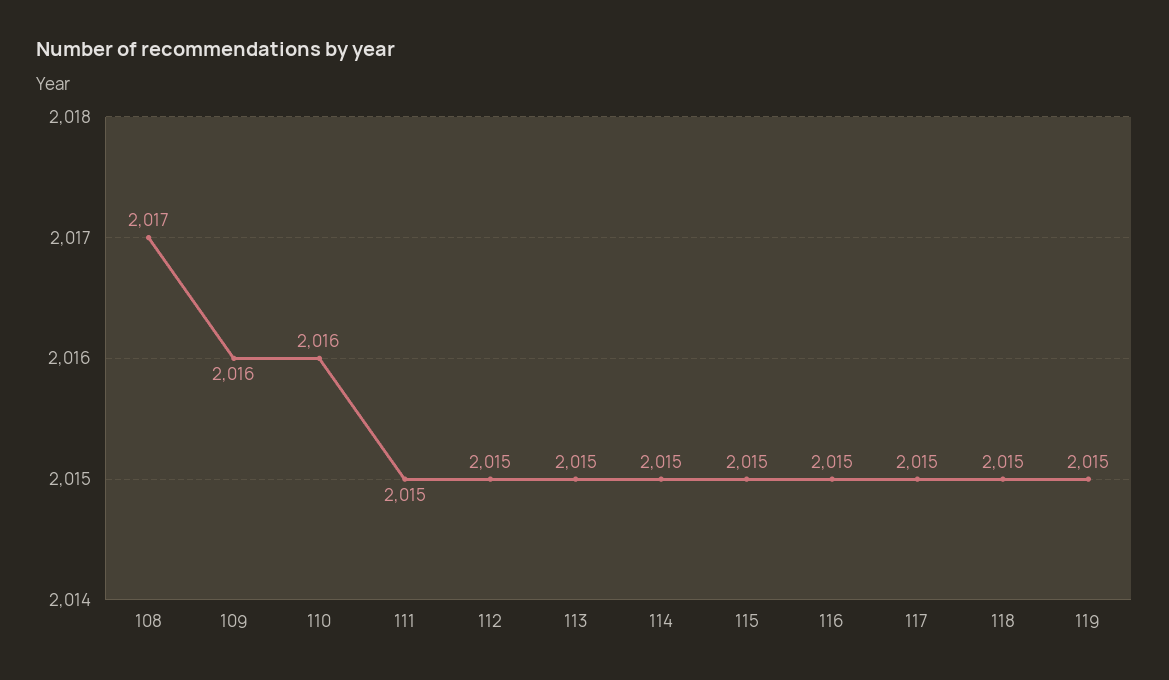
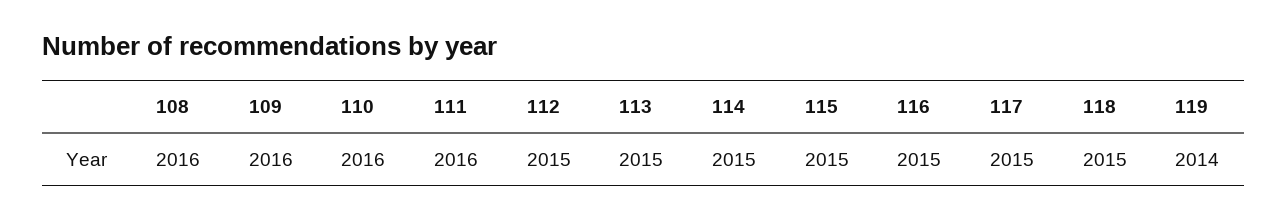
  {
-   "108": 2017,
+   "108": 2016,
    "109": 2016,
    "110": 2016,
-   "111": 2015,
+   "111": 2016,
    "112": 2015,
    "113": 2015,
    "114": 2015,
    "115": 2015,
    "116": 2015,
    "117": 2015,
    "118": 2015,
-   "119": 2015
+   "119": 2014
  }

